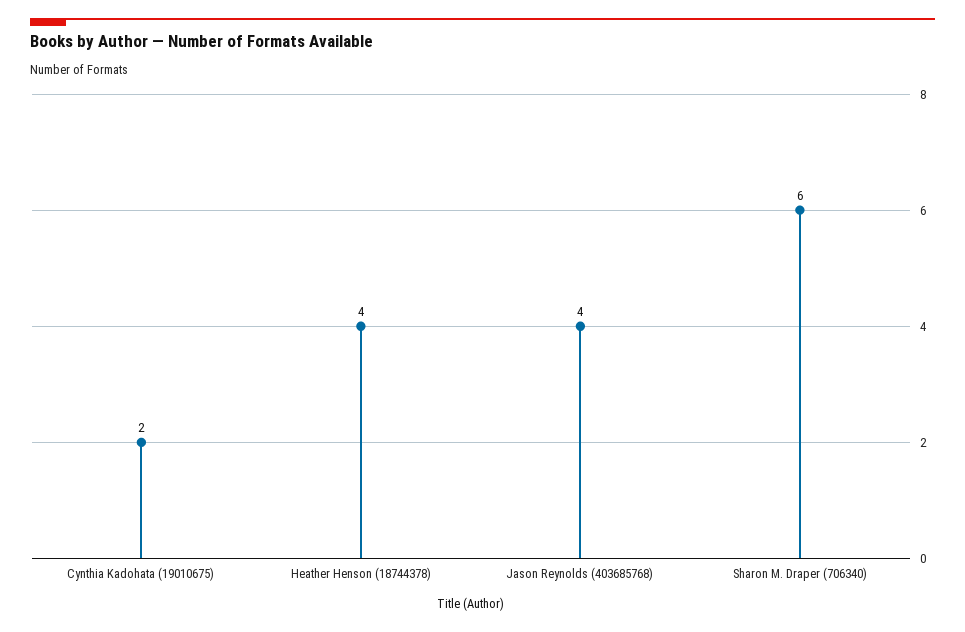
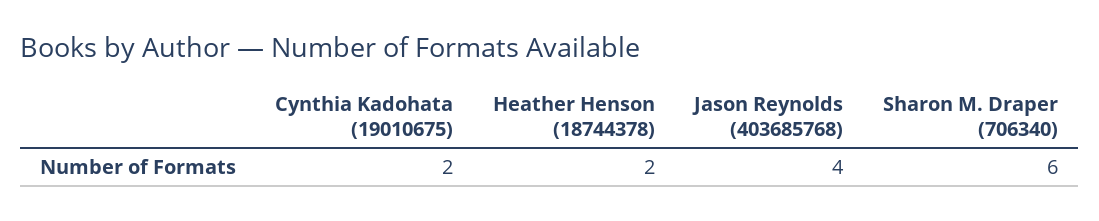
  {
    "Cynthia Kadohata (19010675)": 2,
-   "Heather Henson (18744378)": 4,
+   "Heather Henson (18744378)": 2,
    "Jason Reynolds (403685768)": 4,
    "Sharon M. Draper (706340)": 6
  }

